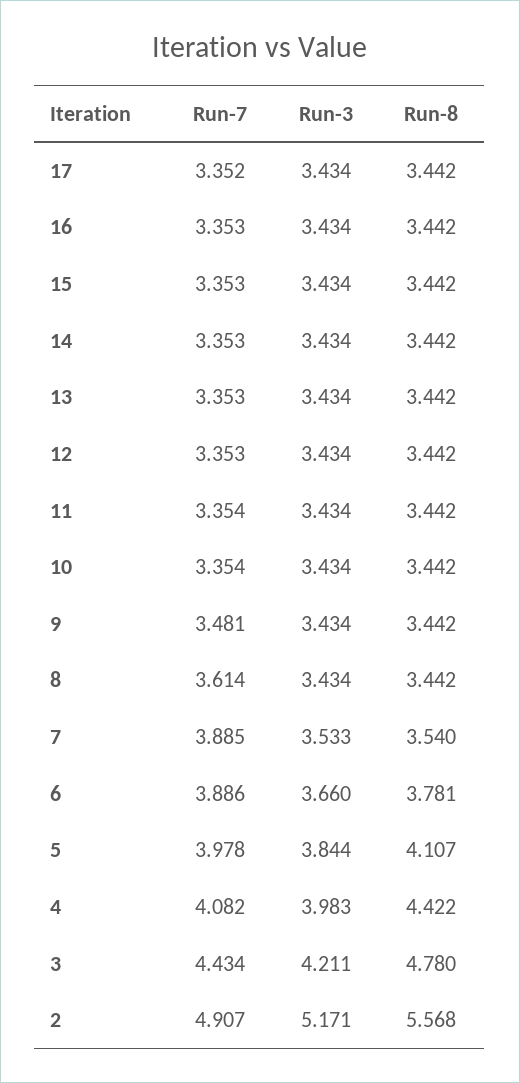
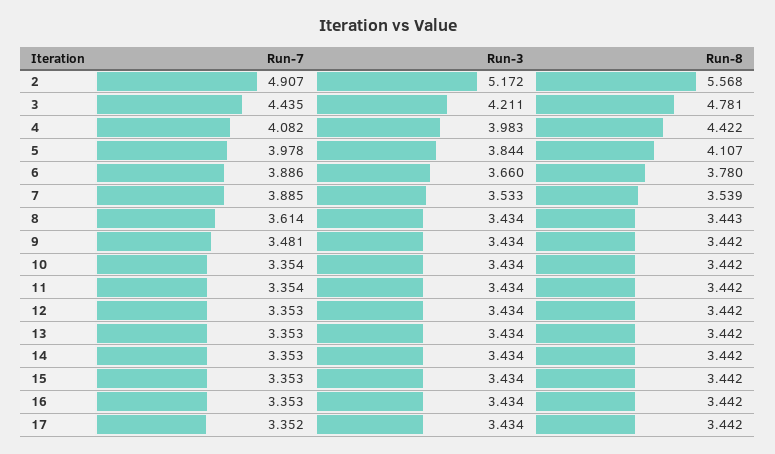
  {
    "Run-7": {
      "17": 3.352,
      "16": 3.353,
      "15": 3.353,
      "14": 3.353,
      "13": 3.353,
      "12": 3.353,
      "11": 3.354,
      "10": 3.354,
      "9": 3.481,
      "8": 3.614,
      "7": 3.885,
      "6": 3.886,
      "5": 3.978,
      "4": 4.082,
-     "3": 4.434,
+     "3": 4.435,
      "2": 4.907
    },
    "Run-3": {
      "17": 3.434,
      "16": 3.434,
      "15": 3.434,
      "14": 3.434,
      "13": 3.434,
      "12": 3.434,
      "11": 3.434,
      "10": 3.434,
      "9": 3.434,
      "8": 3.434,
      "7": 3.533,
      "6": 3.66,
      "5": 3.844,
      "4": 3.983,
      "3": 4.211,
-     "2": 5.171
+     "2": 5.172
    },
    "Run-8": {
      "17": 3.442,
      "16": 3.442,
      "15": 3.442,
      "14": 3.442,
      "13": 3.442,
      "12": 3.442,
      "11": 3.442,
      "10": 3.442,
      "9": 3.442,
-     "8": 3.442,
+     "8": 3.443,
-     "7": 3.54,
+     "7": 3.539,
-     "6": 3.781,
+     "6": 3.78,
      "5": 4.107,
      "4": 4.422,
-     "3": 4.78,
+     "3": 4.781,
      "2": 5.568
    }
  }

